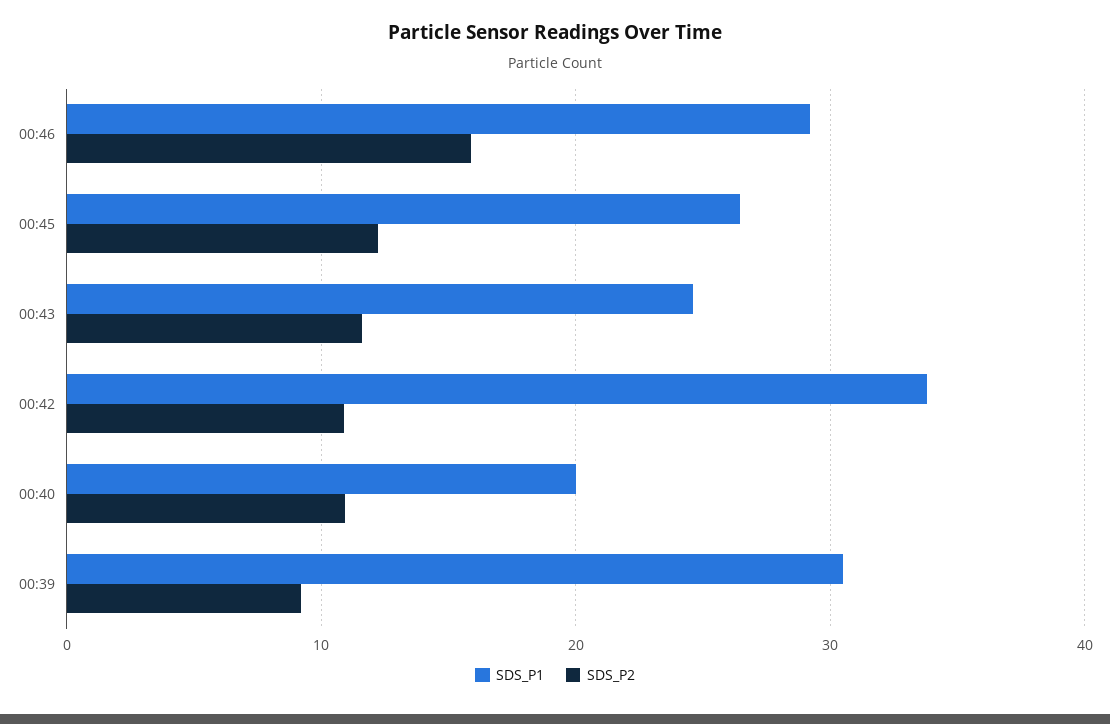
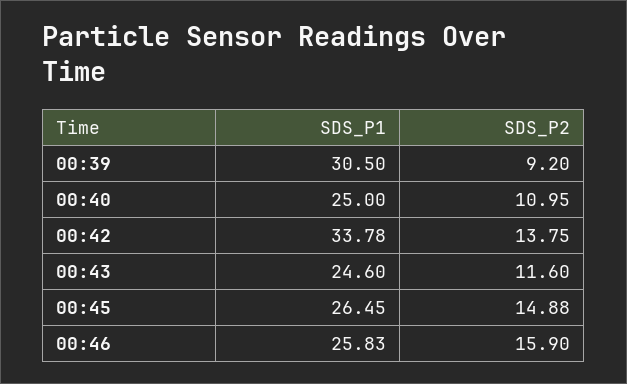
  {
    "SDS_P1": {
-     "00:46": 29,
+     "00:46": 25.83,
      "00:45": 26.45,
      "00:43": 24.6,
      "00:42": 33.78,
-     "00:40": 20,
+     "00:40": 25,
      "00:39": 30.5
    },
    "SDS_P2": {
      "00:46": 15.9,
-     "00:45": 12,
+     "00:45": 14.88,
      "00:43": 11.6,
-     "00:42": 11,
+     "00:42": 13.75,
      "00:40": 10.95,
      "00:39": 9.2
    }
  }

